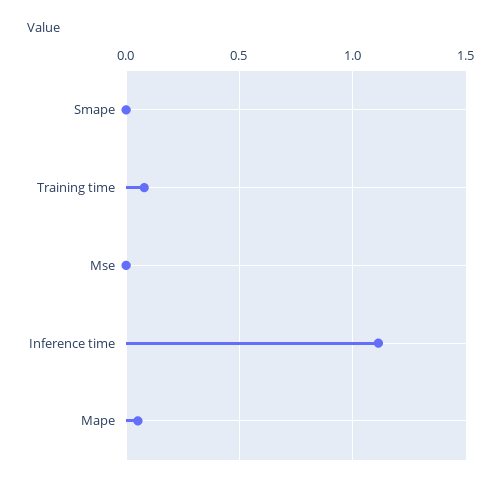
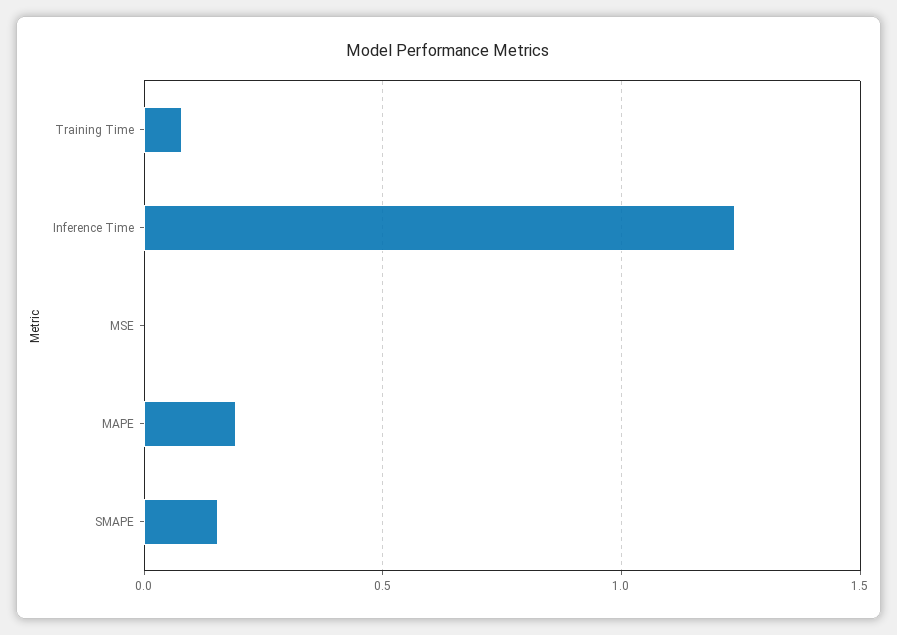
  {
-   "Smape": 0,
+   "Smape": 0.15,
    "Training time": 0.1,
    "Mse": 0,
-   "Inference time": 1.1,
+   "Inference time": 1.25,
-   "Mape": 0.05
+   "Mape": 0.2
  }

